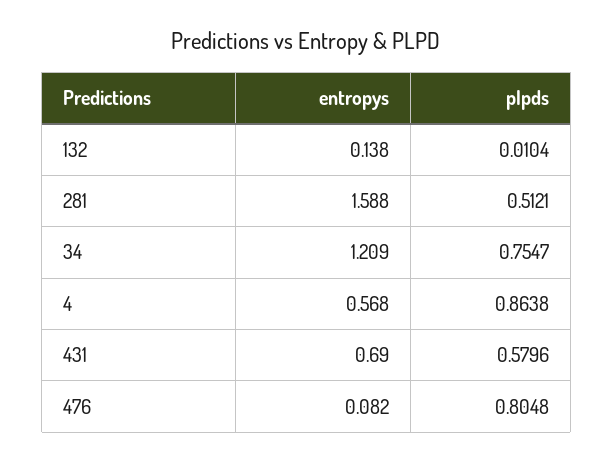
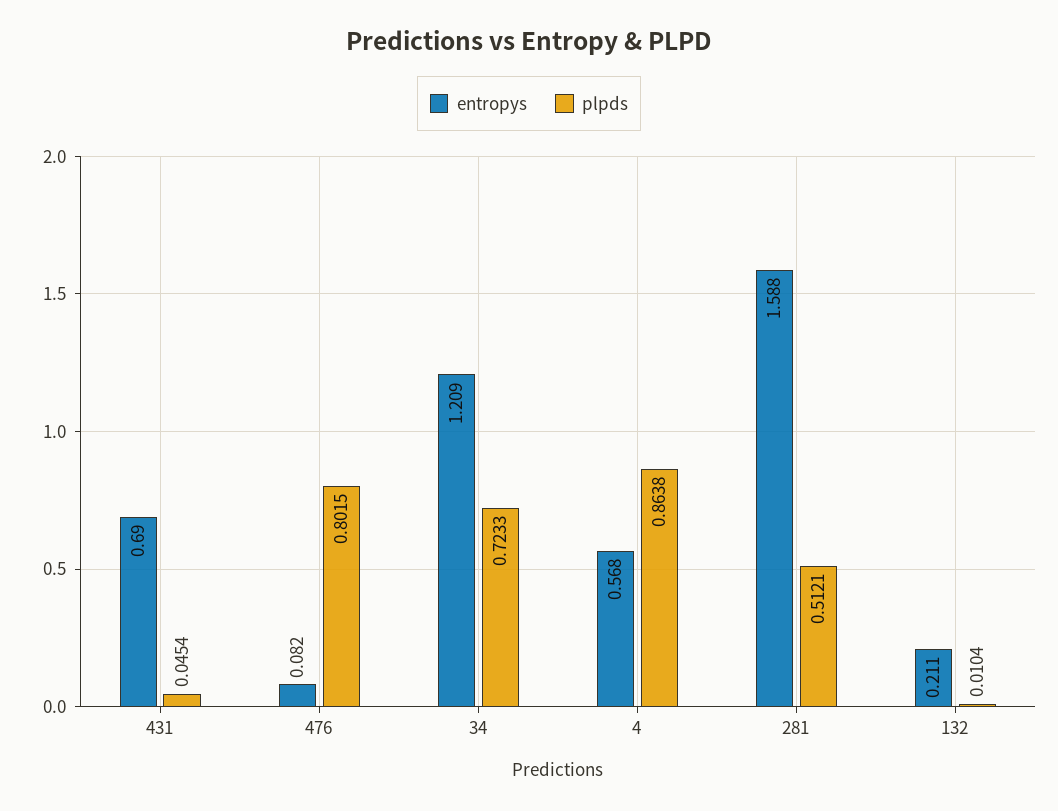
  {
    "entropys": {
-     "132": 0.138,
+     "132": 0.211,
      "281": 1.588,
      "34": 1.209,
      "4": 0.568,
      "431": 0.69,
      "476": 0.082
    },
    "plpds": {
      "132": 0.0104,
      "281": 0.5121,
-     "34": 0.7547,
+     "34": 0.7233,
      "4": 0.8638,
-     "431": 0.5796,
+     "431": 0.0454,
-     "476": 0.8048
+     "476": 0.8015
    }
  }

